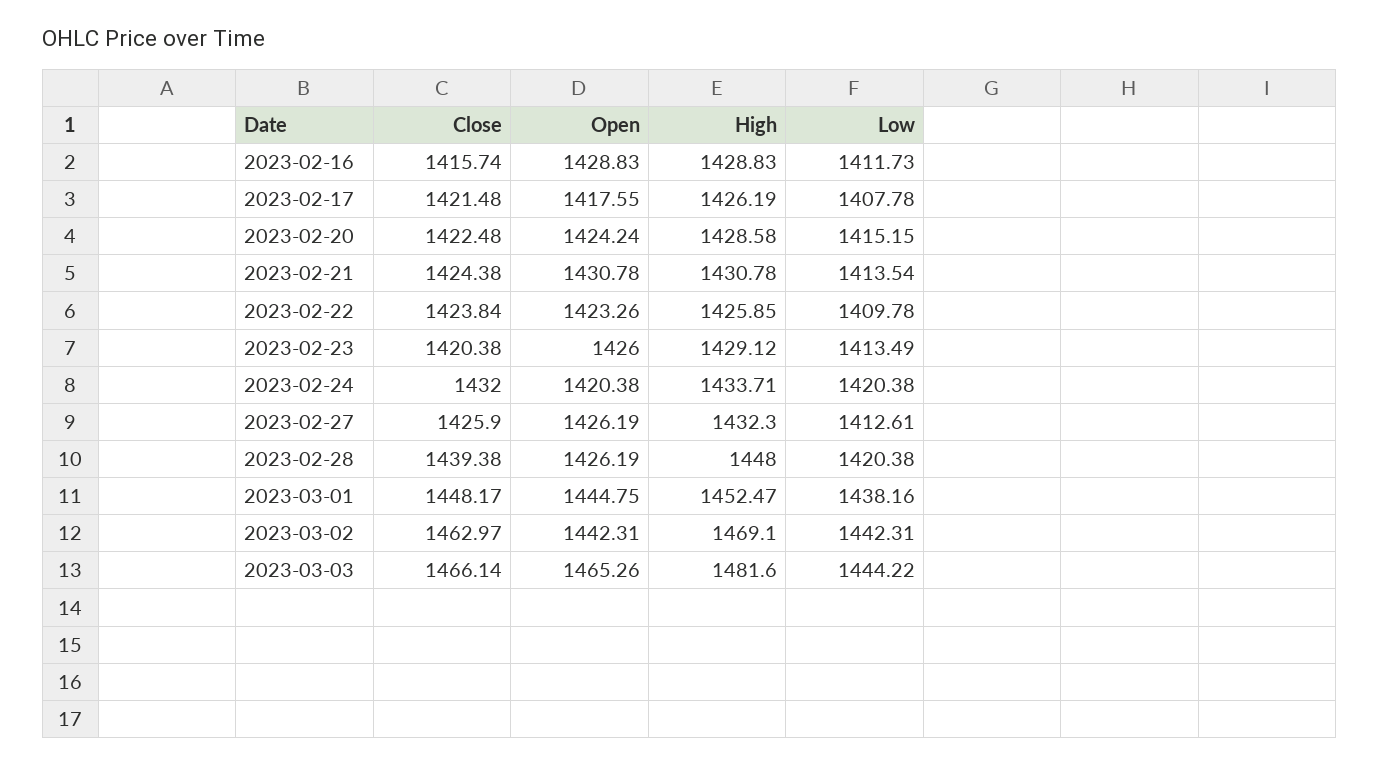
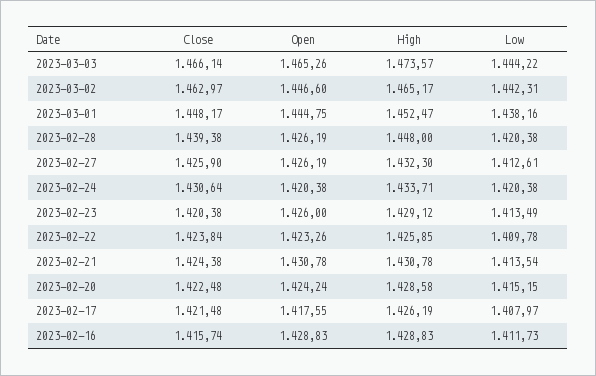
  {
    "Close": {
      "2023-02-16": 1415.74,
      "2023-02-17": 1421.48,
      "2023-02-20": 1422.48,
      "2023-02-21": 1424.38,
      "2023-02-22": 1423.84,
      "2023-02-23": 1420.38,
-     "2023-02-24": 1432,
+     "2023-02-24": 1430.64,
      "2023-02-27": 1425.9,
      "2023-02-28": 1439.38,
      "2023-03-01": 1448.17,
      "2023-03-02": 1462.97,
      "2023-03-03": 1466.14
    },
    "Open": {
      "2023-02-16": 1428.83,
      "2023-02-17": 1417.55,
      "2023-02-20": 1424.24,
      "2023-02-21": 1430.78,
      "2023-02-22": 1423.26,
      "2023-02-23": 1426,
      "2023-02-24": 1420.38,
      "2023-02-27": 1426.19,
      "2023-02-28": 1426.19,
      "2023-03-01": 1444.75,
-     "2023-03-02": 1442.31,
+     "2023-03-02": 1446.6,
      "2023-03-03": 1465.26
    },
    "High": {
      "2023-02-16": 1428.83,
      "2023-02-17": 1426.19,
      "2023-02-20": 1428.58,
      "2023-02-21": 1430.78,
      "2023-02-22": 1425.85,
      "2023-02-23": 1429.12,
      "2023-02-24": 1433.71,
      "2023-02-27": 1432.3,
      "2023-02-28": 1448,
      "2023-03-01": 1452.47,
-     "2023-03-02": 1469.1,
+     "2023-03-02": 1465.17,
-     "2023-03-03": 1481.6
+     "2023-03-03": 1473.57
    },
    "Low": {
      "2023-02-16": 1411.73,
-     "2023-02-17": 1407.78,
+     "2023-02-17": 1407.97,
      "2023-02-20": 1415.15,
      "2023-02-21": 1413.54,
      "2023-02-22": 1409.78,
      "2023-02-23": 1413.49,
      "2023-02-24": 1420.38,
      "2023-02-27": 1412.61,
      "2023-02-28": 1420.38,
      "2023-03-01": 1438.16,
      "2023-03-02": 1442.31,
      "2023-03-03": 1444.22
    }
  }

